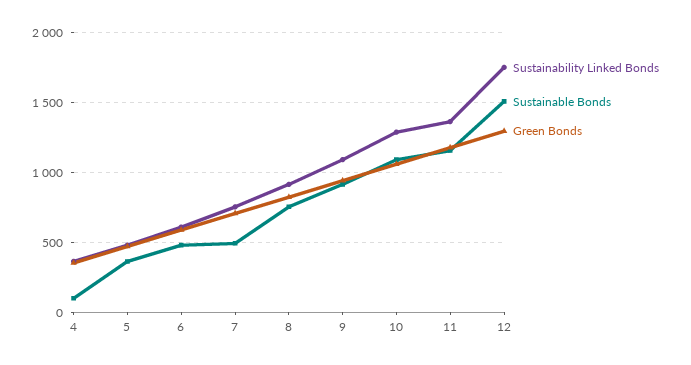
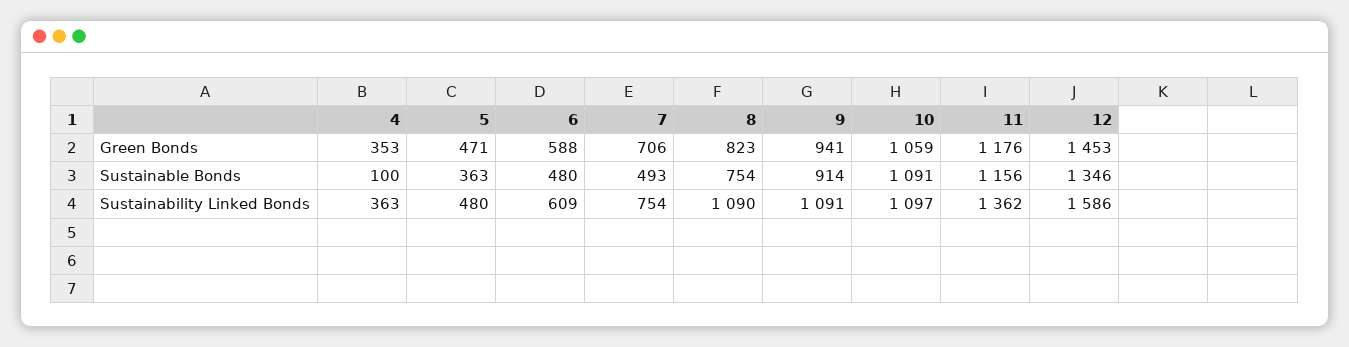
  {
    "Sustainability Linked Bonds": {
      "4": 363,
      "5": 480,
      "6": 609,
      "7": 754,
-     "8": 900,
+     "8": 1090,
      "9": 1091,
-     "10": 1300,
+     "10": 1097,
      "11": 1362,
-     "12": 1750
+     "12": 1586
    },
    "Sustainable Bonds": {
      "4": 100,
      "5": 363,
      "6": 480,
      "7": 493,
      "8": 754,
      "9": 914,
      "10": 1091,
      "11": 1156,
-     "12": 1500
+     "12": 1346
    },
    "Green Bonds": {
      "4": 353,
      "5": 471,
      "6": 588,
      "7": 706,
      "8": 823,
      "9": 941,
      "10": 1059,
      "11": 1176,
-     "12": 1300
+     "12": 1453
    }
  }

